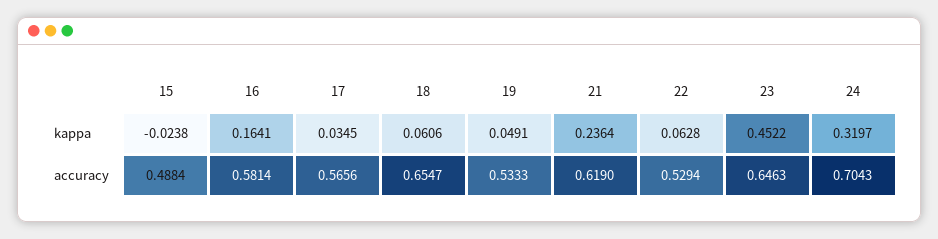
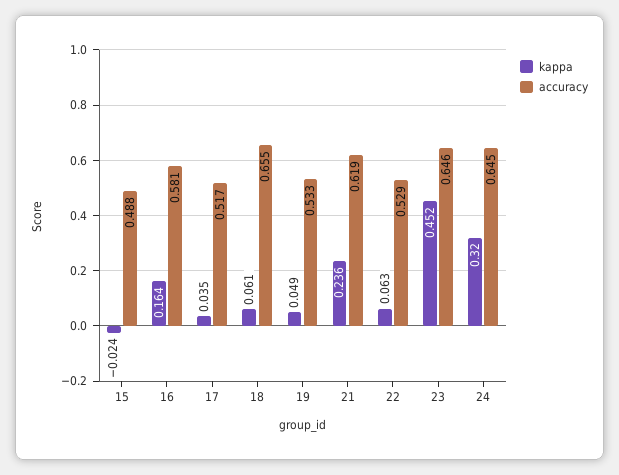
  {
    "kappa": {
      "15": -0.0238,
      "16": 0.1641,
      "17": 0.0345,
      "18": 0.0606,
      "19": 0.0491,
      "21": 0.2364,
      "22": 0.0628,
      "23": 0.4522,
      "24": 0.3197
    },
    "accuracy": {
      "15": 0.4884,
      "16": 0.5814,
-     "17": 0.5656,
+     "17": 0.517,
      "18": 0.6547,
      "19": 0.5333,
      "21": 0.619,
      "22": 0.5294,
      "23": 0.6463,
-     "24": 0.7043
+     "24": 0.645
    }
  }

